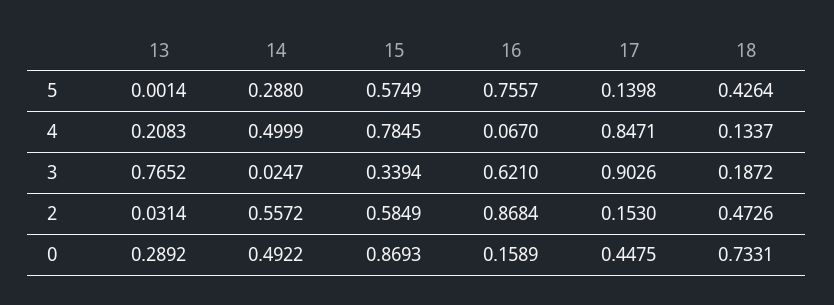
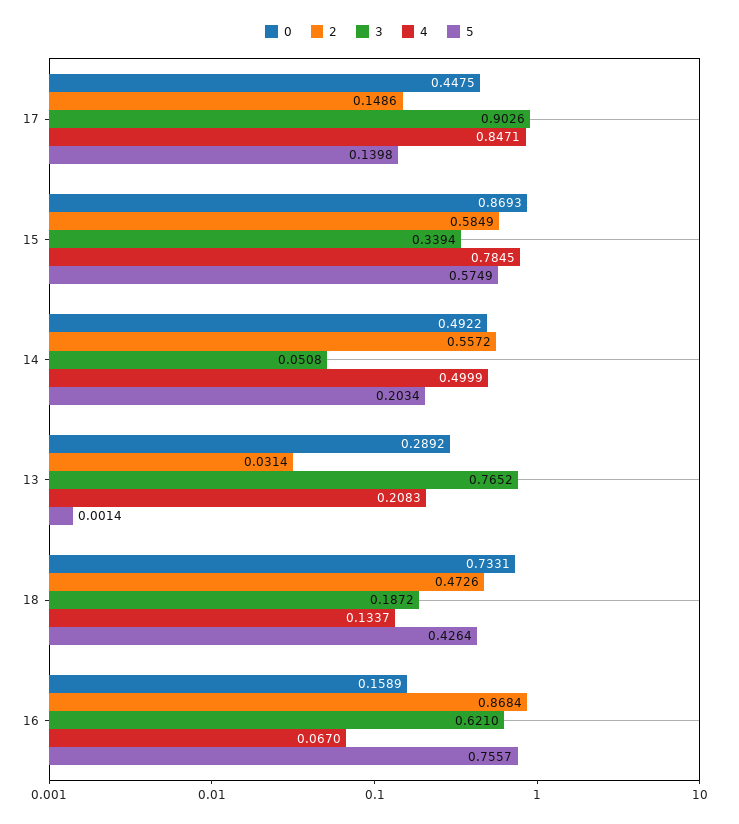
  {
    "5": {
      "13": 0.0014,
-     "14": 0.288,
+     "14": 0.2034,
      "15": 0.5749,
      "16": 0.7557,
      "17": 0.1398,
      "18": 0.4264
    },
    "4": {
      "13": 0.2083,
      "14": 0.4999,
      "15": 0.7845,
      "16": 0.067,
      "17": 0.8471,
      "18": 0.1337
    },
    "3": {
      "13": 0.7652,
-     "14": 0.0247,
+     "14": 0.0508,
      "15": 0.3394,
      "16": 0.621,
      "17": 0.9026,
      "18": 0.1872
    },
    "2": {
      "13": 0.0314,
      "14": 0.5572,
      "15": 0.5849,
      "16": 0.8684,
-     "17": 0.153,
+     "17": 0.1486,
      "18": 0.4726
    },
    "0": {
      "13": 0.2892,
      "14": 0.4922,
      "15": 0.8693,
      "16": 0.1589,
      "17": 0.4475,
      "18": 0.7331
    }
  }

